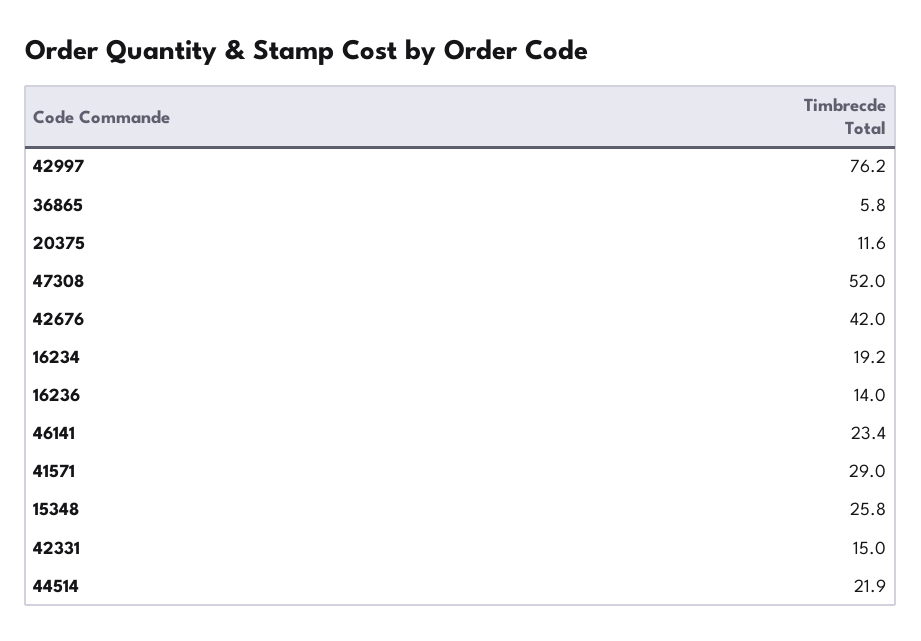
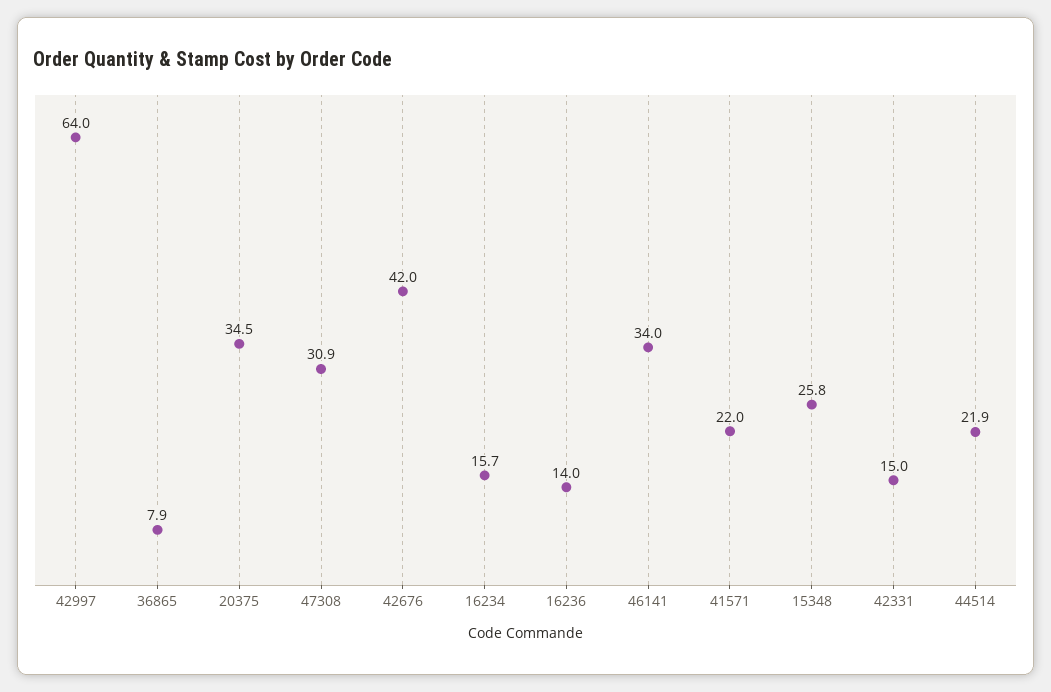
  {
-   "42997": 76.2,
+   "42997": 64,
-   "36865": 5.8,
+   "36865": 7.9,
-   "20375": 11.6,
+   "20375": 34.5,
-   "47308": 52,
+   "47308": 30.9,
    "42676": 42,
-   "16234": 19.2,
+   "16234": 15.7,
    "16236": 14,
-   "46141": 23.4,
+   "46141": 34,
-   "41571": 29,
+   "41571": 22,
    "15348": 25.8,
    "42331": 15,
    "44514": 21.9
  }

